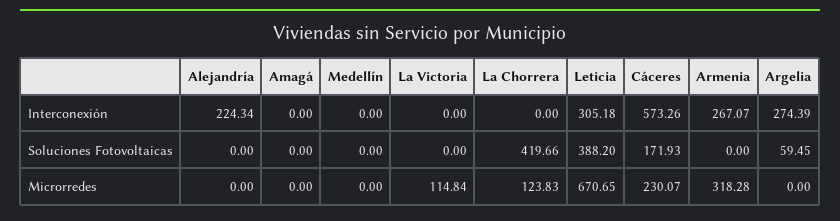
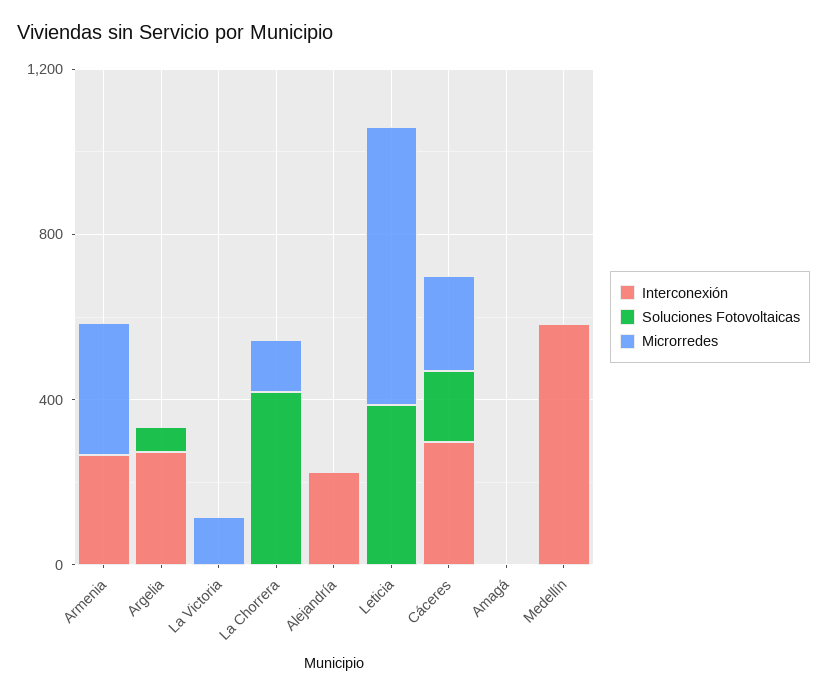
  {
    "Interconexión": {
      "Alejandría": 224.34,
      "Amagá": 0,
-     "Medellín": 0,
+     "Medellín": 600,
      "La Victoria": 0,
      "La Chorrera": 0,
-     "Leticia": 305.18,
+     "Leticia": 0,
-     "Cáceres": 573.26,
+     "Cáceres": 300,
      "Armenia": 267.07,
      "Argelia": 274.39
    },
    "Soluciones Fotovoltaicas": {
      "Alejandría": 0,
      "Amagá": 0,
      "Medellín": 0,
      "La Victoria": 0,
      "La Chorrera": 419.66,
      "Leticia": 388.2,
      "Cáceres": 171.93,
      "Armenia": 0,
      "Argelia": 59.45
    },
    "Microrredes": {
      "Alejandría": 0,
      "Amagá": 0,
      "Medellín": 0,
      "La Victoria": 114.84,
      "La Chorrera": 123.83,
      "Leticia": 670.65,
      "Cáceres": 230.07,
      "Armenia": 318.28,
      "Argelia": 0
    }
  }

